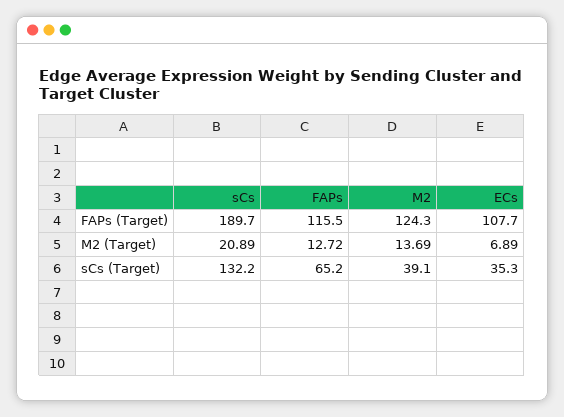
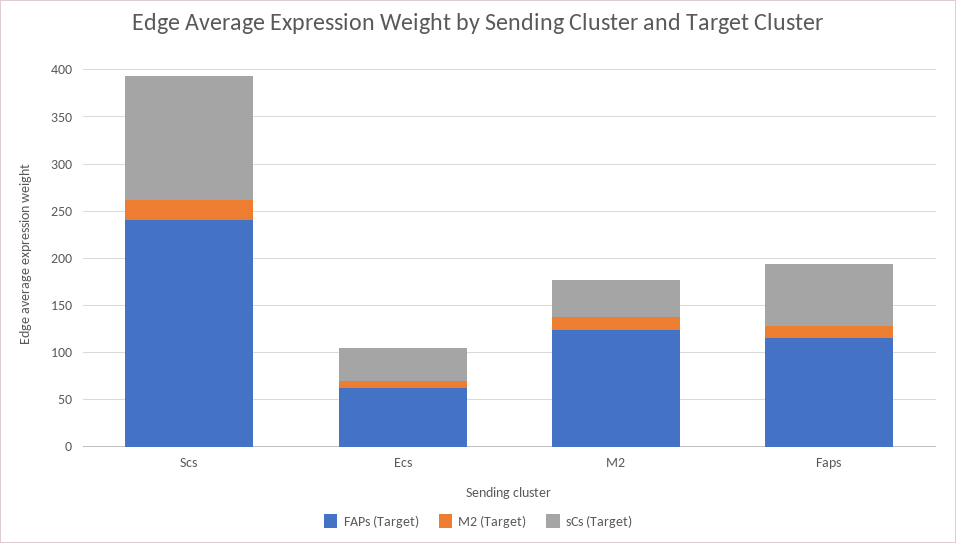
  {
    "FAPs (Target)": {
-     "sCs": 189.7,
+     "sCs": 240,
      "FAPs": 115.5,
      "M2": 124.3,
-     "ECs": 107.7
+     "ECs": 60
    },
    "M2 (Target)": {
      "sCs": 20.89,
      "FAPs": 12.72,
      "M2": 13.69,
      "ECs": 6.89
    },
    "sCs (Target)": {
      "sCs": 132.2,
      "FAPs": 65.2,
      "M2": 39.1,
      "ECs": 35.3
    }
  }

